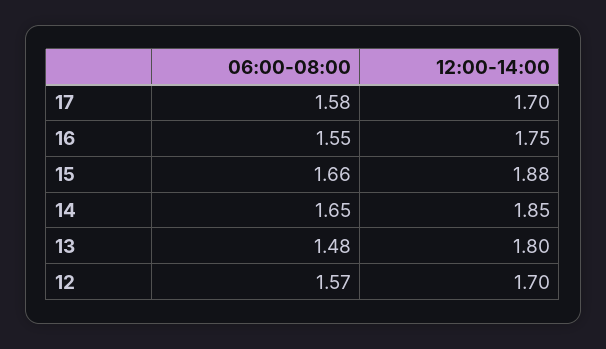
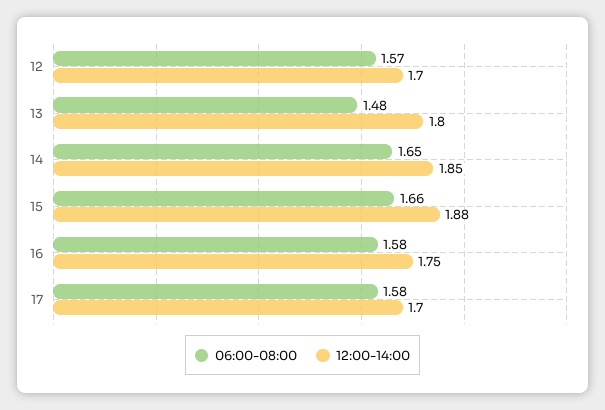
  {
    "06:00-08:00": {
      "17": 1.58,
-     "16": 1.55,
+     "16": 1.58,
      "15": 1.66,
      "14": 1.65,
      "13": 1.48,
      "12": 1.57
    },
    "12:00-14:00": {
      "17": 1.7,
      "16": 1.75,
      "15": 1.88,
      "14": 1.85,
      "13": 1.8,
      "12": 1.7
    }
  }

